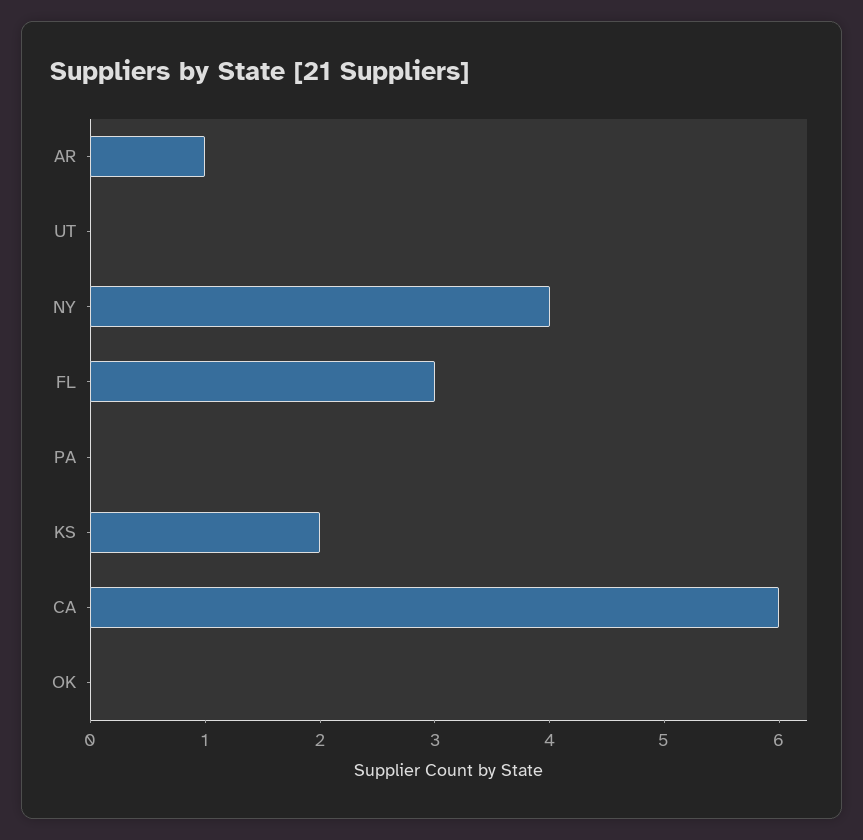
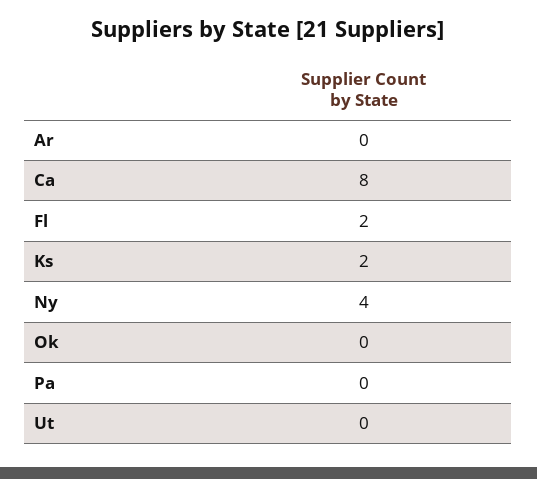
  {
-   "AR": 1,
+   "AR": 0,
    "UT": 0,
    "NY": 4,
-   "FL": 3,
+   "FL": 2,
    "PA": 0,
    "KS": 2,
-   "CA": 6,
+   "CA": 8,
    "OK": 0
  }

